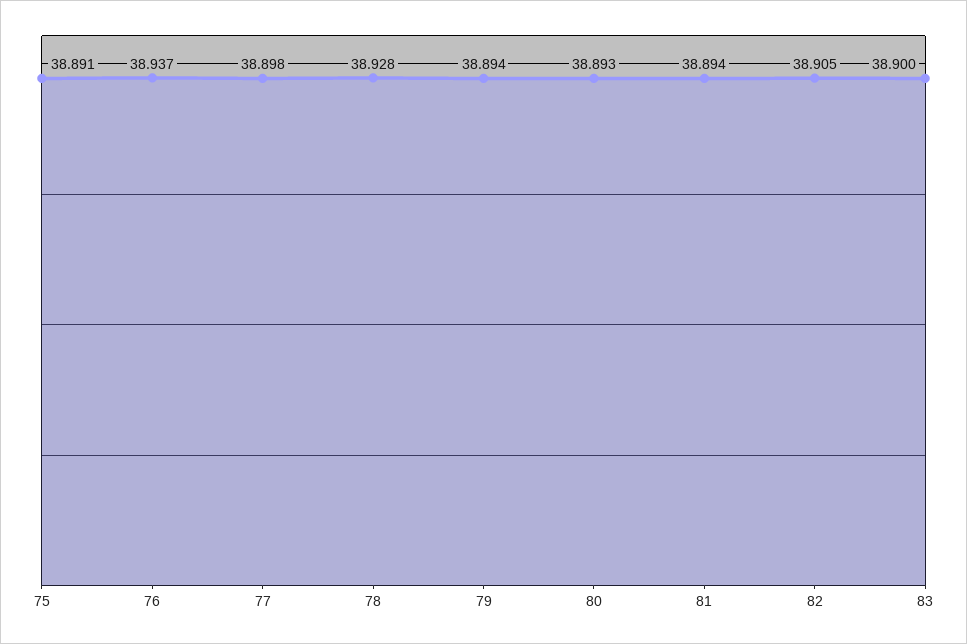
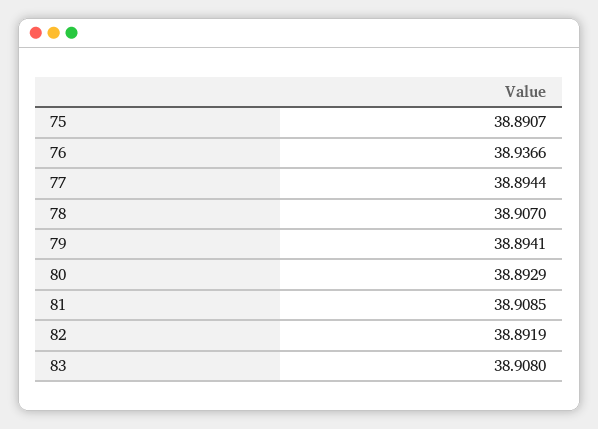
  {
    "75": 38.8907,
    "76": 38.9366,
-   "77": 38.898,
+   "77": 38.8944,
-   "78": 38.928,
+   "78": 38.907,
    "79": 38.8941,
    "80": 38.8929,
-   "81": 38.894,
+   "81": 38.9085,
-   "82": 38.905,
+   "82": 38.8919,
-   "83": 38.9
+   "83": 38.908
  }

